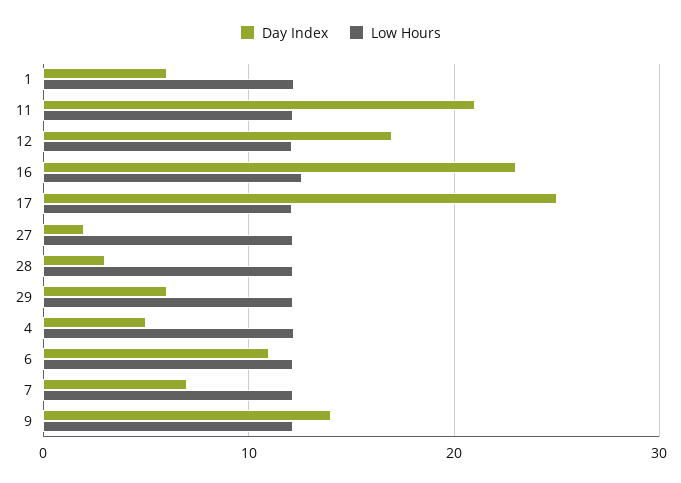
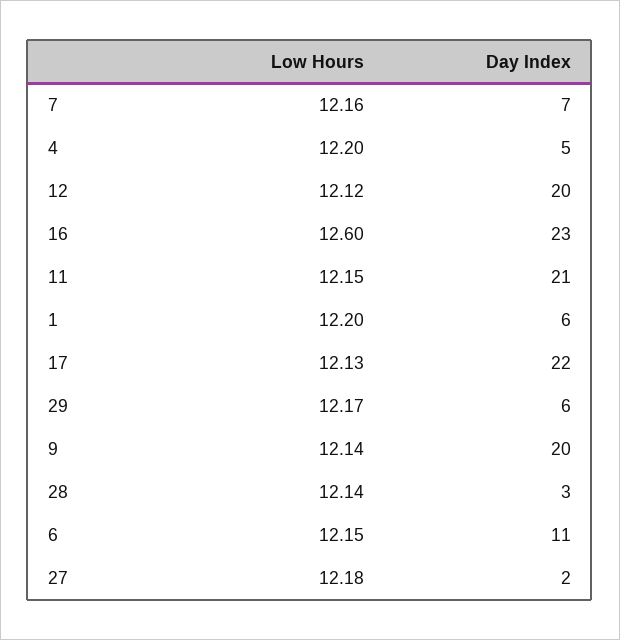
  {
    "Day Index": {
      "1": 6,
      "11": 21,
-     "12": 17,
+     "12": 20,
      "16": 23,
-     "17": 25,
+     "17": 22,
      "27": 2,
      "28": 3,
      "29": 6,
      "4": 5,
      "6": 11,
      "7": 7,
-     "9": 14
+     "9": 20
    },
    "Low Hours": {
      "1": 12.2,
      "11": 12.15,
      "12": 12.12,
      "16": 12.6,
      "17": 12.13,
      "27": 12.18,
      "28": 12.14,
      "29": 12.17,
      "4": 12.2,
      "6": 12.15,
      "7": 12.16,
      "9": 12.14
    }
  }

